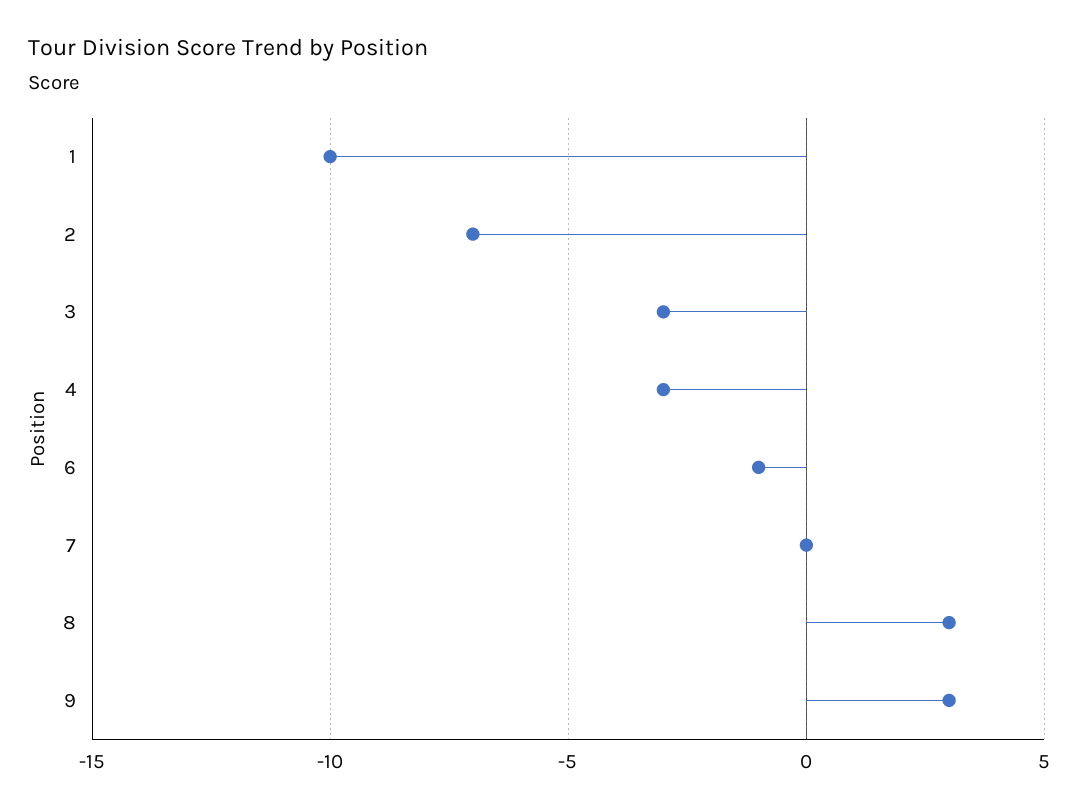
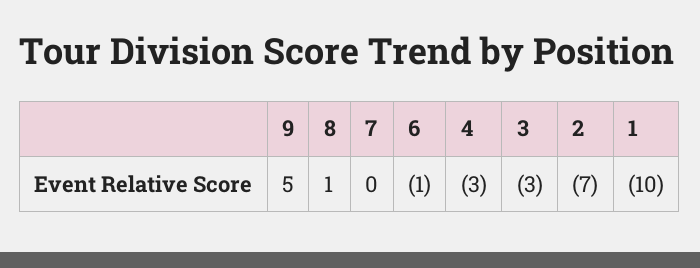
  {
    "1": -10,
    "2": -7,
    "3": -3,
    "4": -3,
    "6": -1,
    "7": 0,
-   "8": 3,
+   "8": 1,
-   "9": 3
+   "9": 5
  }

